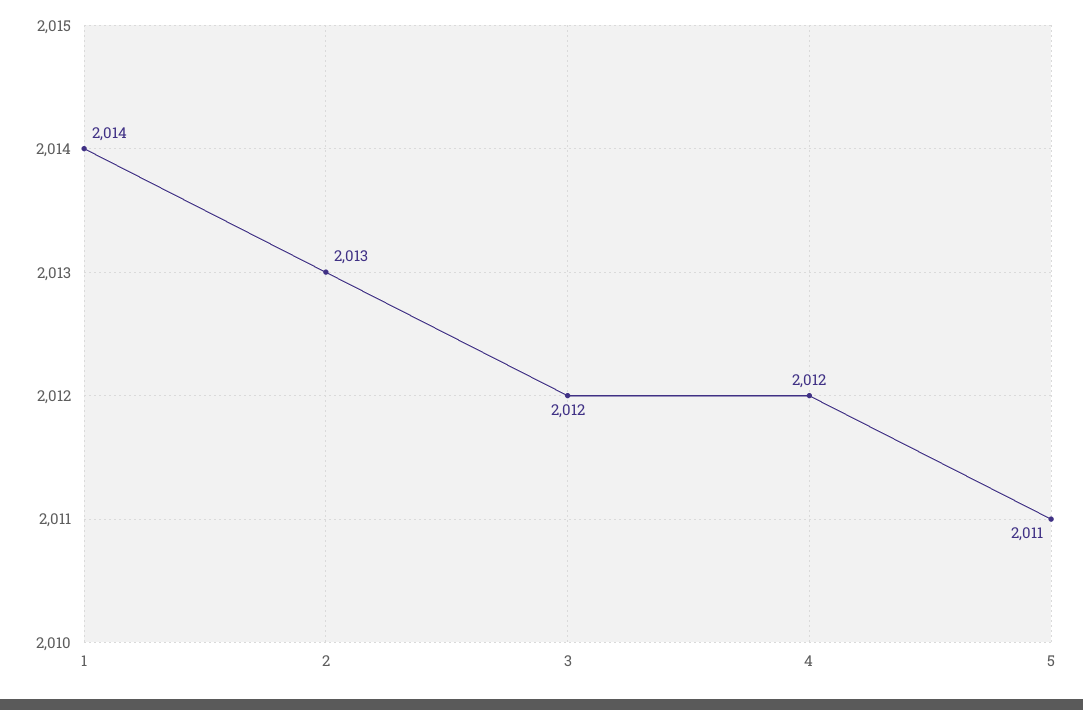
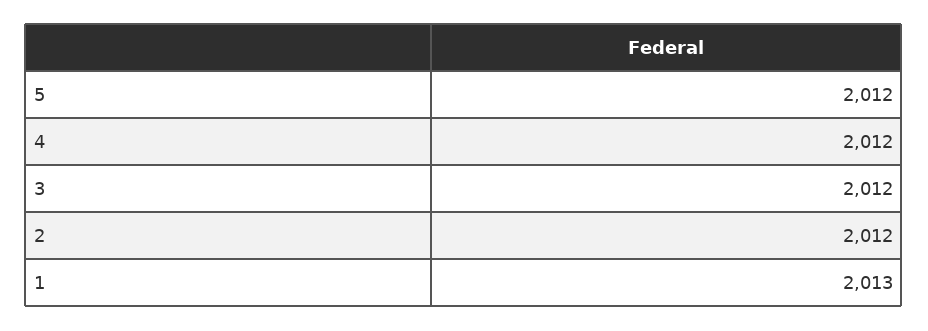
  {
-   "1": 2014,
+   "1": 2013,
-   "2": 2013,
+   "2": 2012,
    "3": 2012,
    "4": 2012,
-   "5": 2011
+   "5": 2012
  }

